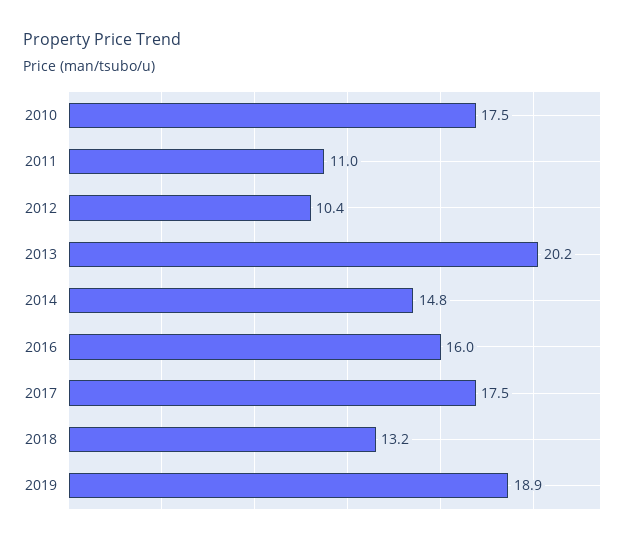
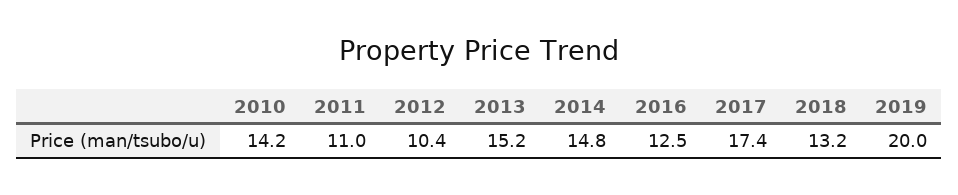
  {
-   "2010": 17.5,
+   "2010": 14.2,
    "2011": 11,
    "2012": 10.4,
-   "2013": 20.2,
+   "2013": 15.2,
    "2014": 14.8,
-   "2016": 16,
+   "2016": 12.5,
-   "2017": 17.5,
+   "2017": 17.4,
    "2018": 13.2,
-   "2019": 18.9
+   "2019": 20
  }

